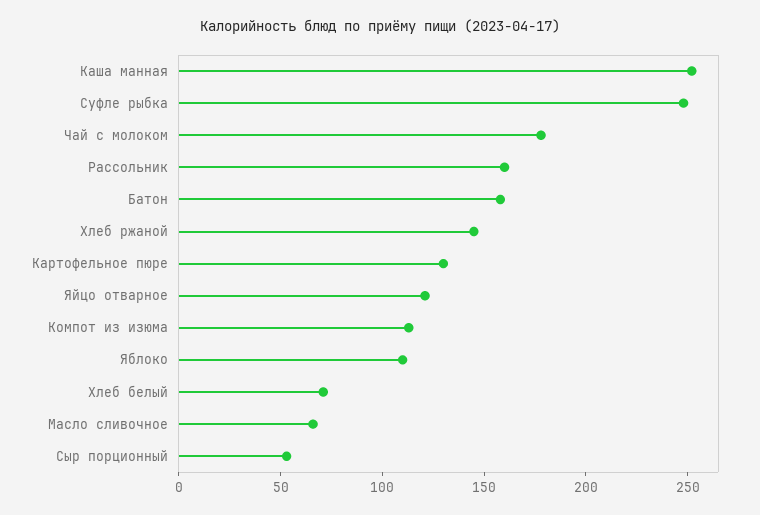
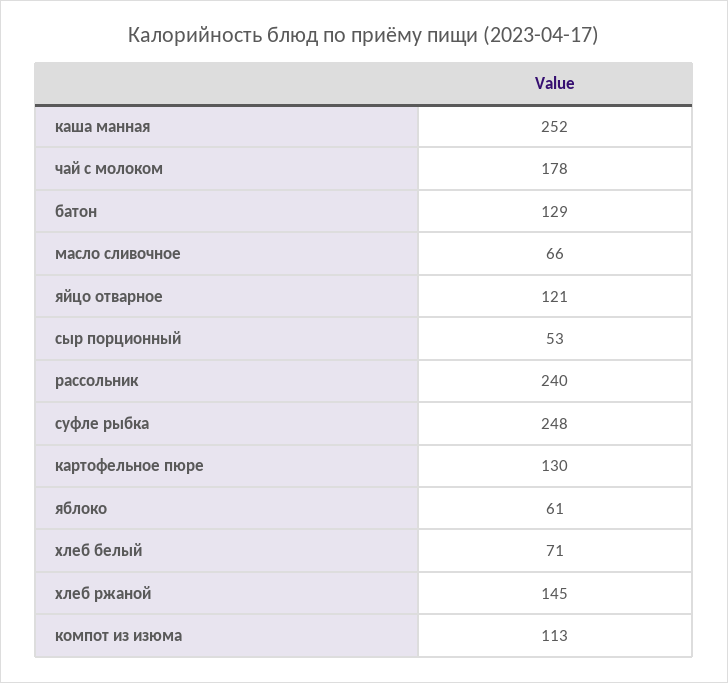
  {
    "Каша манная": 252,
    "Суфле рыбка": 248,
    "Чай с молоком": 178,
-   "Рассольник": 160,
+   "Рассольник": 240,
-   "Батон": 160,
+   "Батон": 129,
    "Хлеб ржаной": 145,
    "Картофельное пюре": 130,
    "Яйцо отварное": 121,
    "Компот из изюма": 113,
-   "Яблоко": 110,
+   "Яблоко": 61,
    "Хлеб белый": 71,
    "Масло сливочное": 66,
    "Сыр порционный": 53
  }

